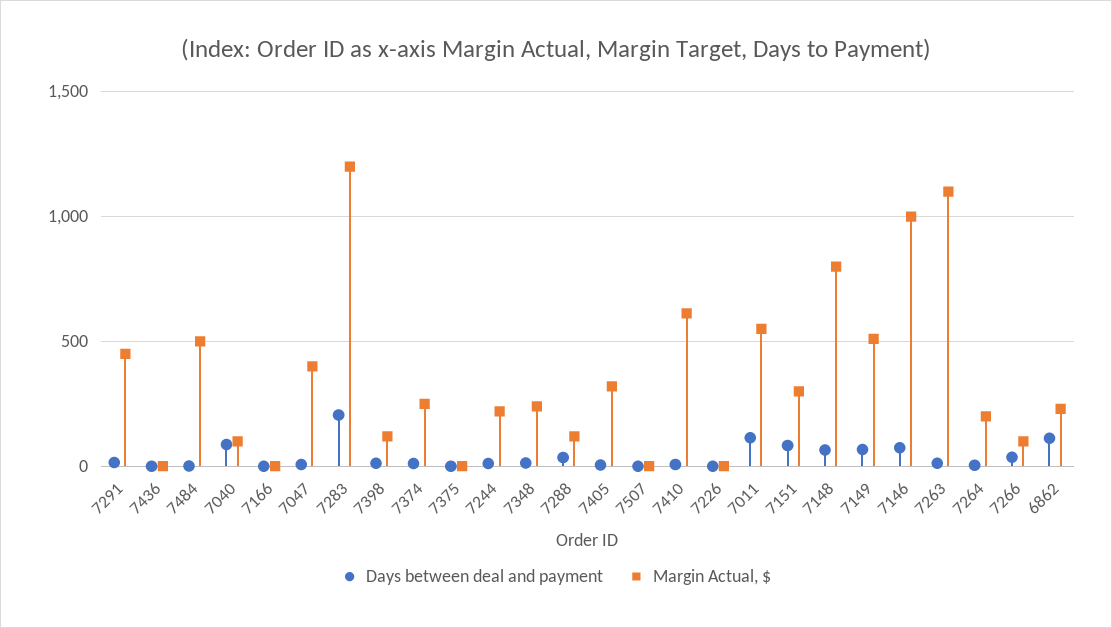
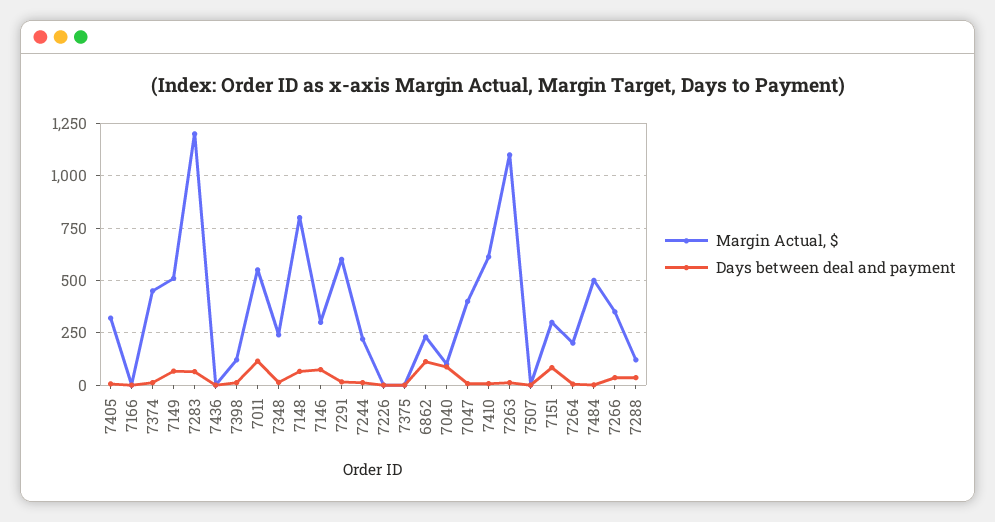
  {
    "Days between deal and payment": {
      "7291": 0,
      "7436": 0,
      "7484": 0,
      "7040": 100,
      "7166": 0,
      "7047": 0,
-     "7283": 200,
+     "7283": 50,
      "7398": 0,
      "7374": 0,
      "7375": 0,
      "7244": 0,
      "7348": 0,
      "7288": 50,
      "7405": 0,
      "7507": 0,
      "7410": 0,
      "7226": 0,
      "7011": 100,
      "7151": 100,
      "7148": 50,
      "7149": 50,
      "7146": 50,
      "7263": 0,
      "7264": 0,
      "7266": 50,
      "6862": 100
    },
    "Margin Actual, $": {
-     "7291": 450,
+     "7291": 600,
      "7436": 0,
      "7484": 500,
      "7040": 100,
      "7166": 0,
      "7047": 400,
      "7283": 1200,
      "7398": 100,
-     "7374": 250,
+     "7374": 450,
      "7375": 0,
      "7244": 200,
      "7348": 250,
      "7288": 100,
      "7405": 300,
      "7507": 0,
      "7410": 600,
      "7226": 0,
      "7011": 550,
      "7151": 300,
      "7148": 800,
      "7149": 500,
-     "7146": 1000,
+     "7146": 300,
      "7263": 1100,
      "7264": 200,
-     "7266": 100,
+     "7266": 350,
      "6862": 250
    }
  }

